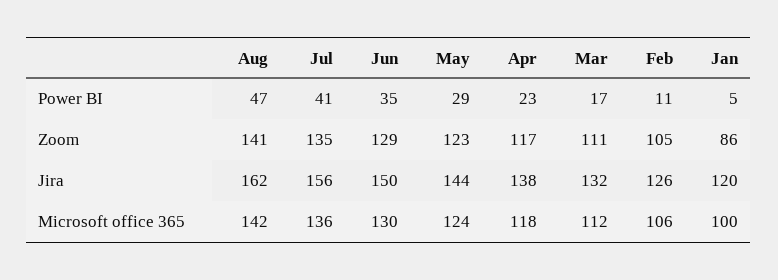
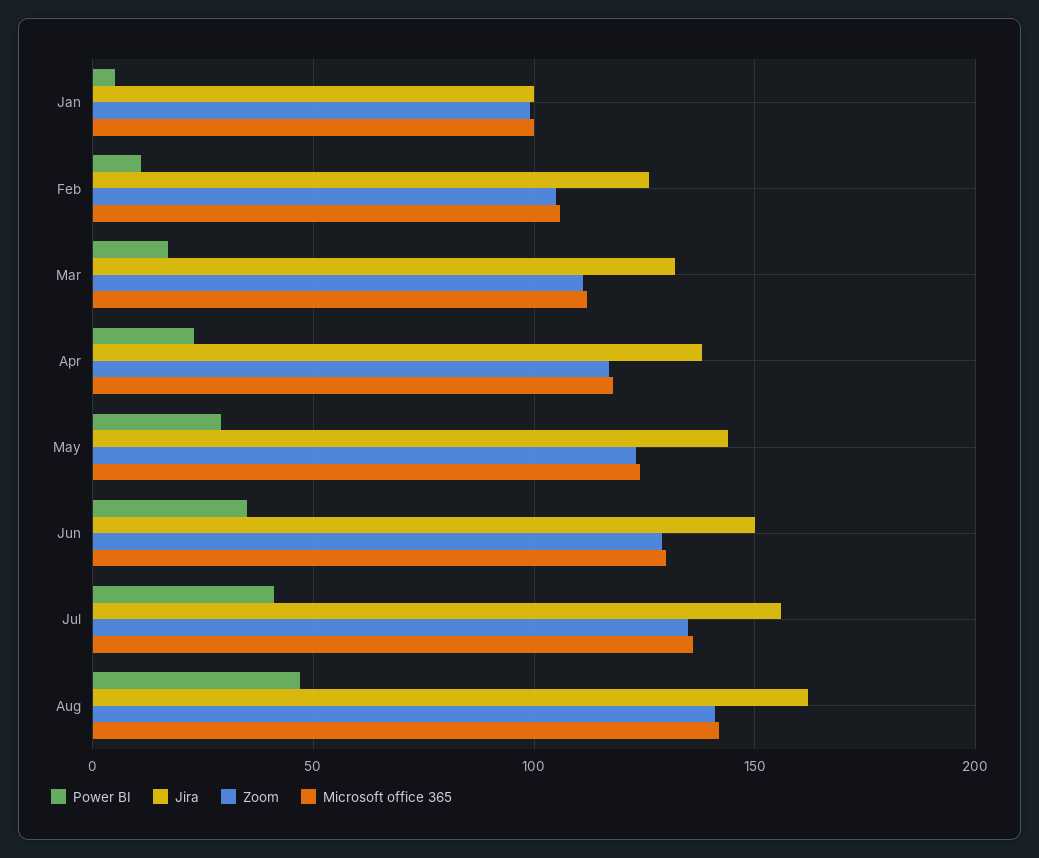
  {
    "Power BI": {
      "Aug": 47,
      "Jul": 41,
      "Jun": 35,
      "May": 29,
      "Apr": 23,
      "Mar": 17,
      "Feb": 11,
      "Jan": 5
    },
    "Zoom": {
      "Aug": 141,
      "Jul": 135,
      "Jun": 129,
      "May": 123,
      "Apr": 117,
      "Mar": 111,
      "Feb": 105,
-     "Jan": 86
+     "Jan": 100
    },
    "Jira": {
      "Aug": 162,
      "Jul": 156,
      "Jun": 150,
      "May": 144,
      "Apr": 138,
      "Mar": 132,
      "Feb": 126,
-     "Jan": 120
+     "Jan": 100
    },
    "Microsoft office 365": {
      "Aug": 142,
      "Jul": 136,
      "Jun": 130,
      "May": 124,
      "Apr": 118,
      "Mar": 112,
      "Feb": 106,
      "Jan": 100
    }
  }

